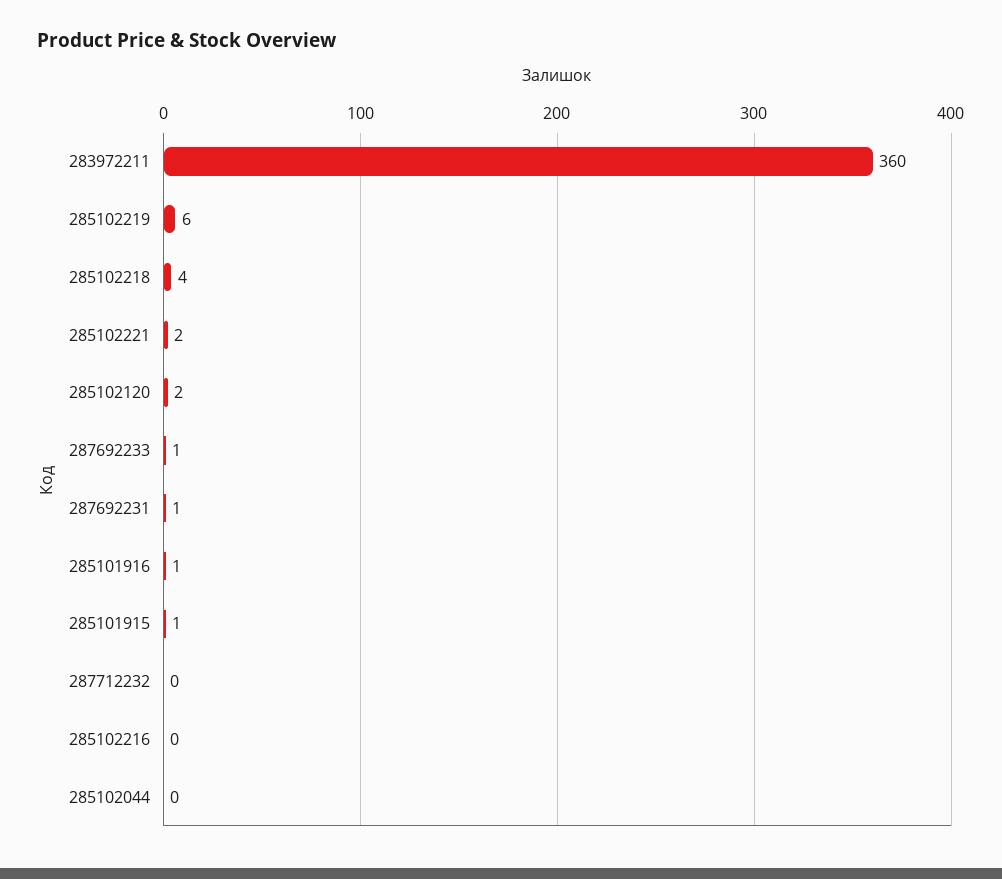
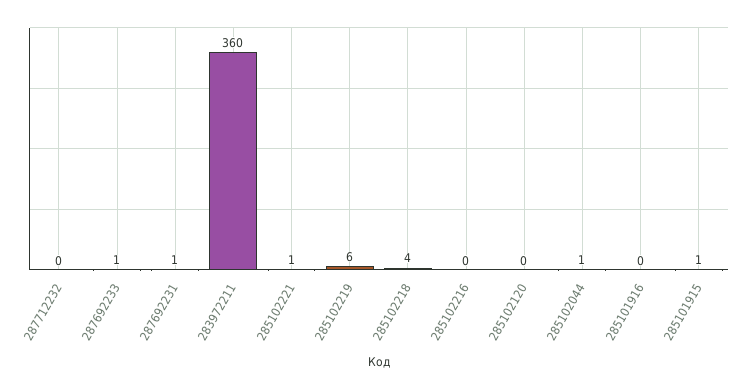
  {
    "283972211": 360,
    "285102219": 6,
    "285102218": 4,
-   "285102221": 2,
+   "285102221": 1,
-   "285102120": 2,
+   "285102120": 0,
    "287692233": 1,
    "287692231": 1,
-   "285101916": 1,
+   "285101916": 0,
    "285101915": 1,
    "287712232": 0,
    "285102216": 0,
-   "285102044": 0
+   "285102044": 1
  }

